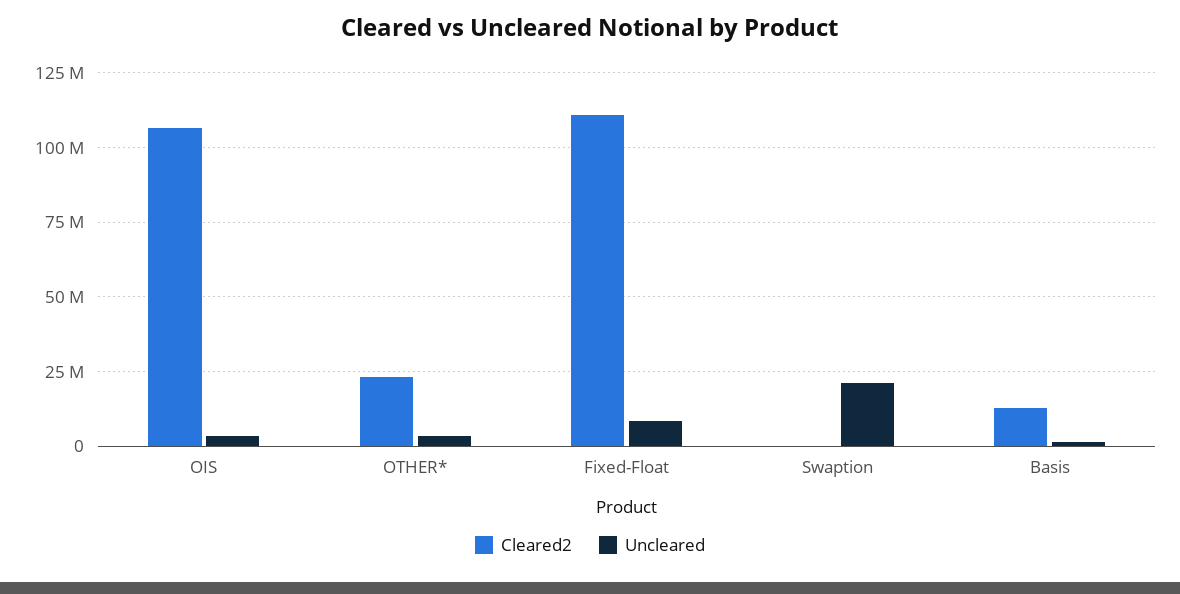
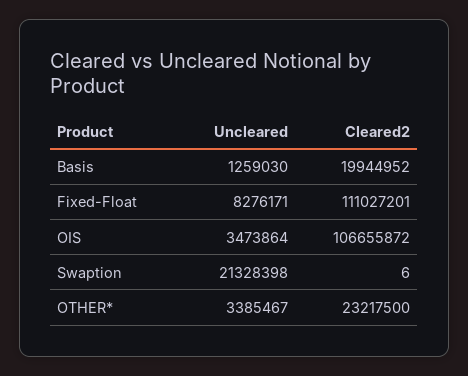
  {
    "Cleared2": {
      "OIS": 106655872,
      "OTHER*": 23217500,
      "Fixed-Float": 111027201,
      "Swaption": 6,
-     "Basis": 12500000
+     "Basis": 19944952
    },
    "Uncleared": {
      "OIS": 3473864,
      "OTHER*": 3385467,
      "Fixed-Float": 8276171,
      "Swaption": 21328398,
      "Basis": 1259030
    }
  }

